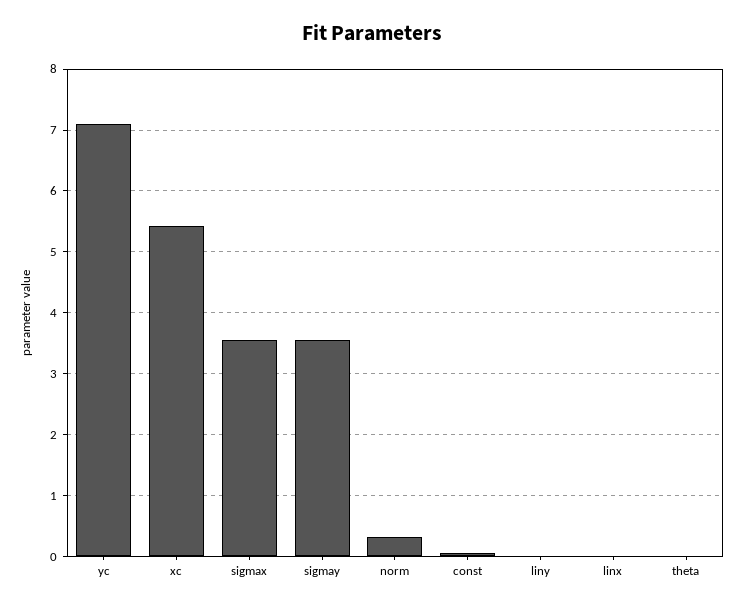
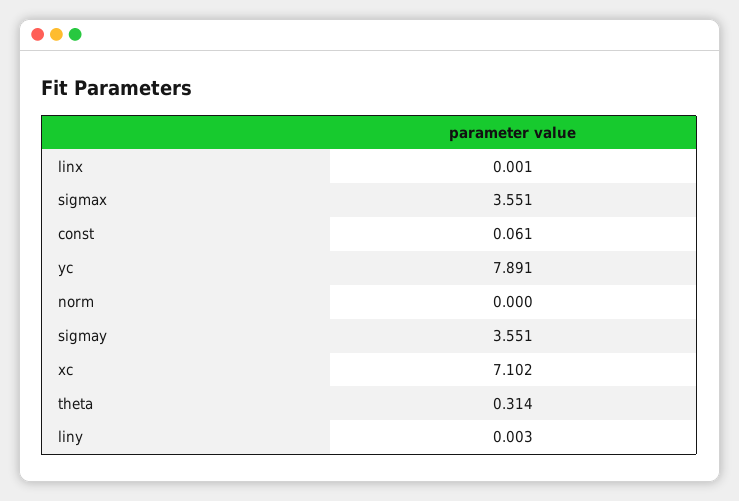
  {
-   "yc": 7.1,
+   "yc": 7.891,
-   "xc": 5.4,
+   "xc": 7.102,
    "sigmax": 3.551,
    "sigmay": 3.551,
-   "norm": 0.3,
+   "norm": 0,
    "const": 0.061,
    "liny": 0.003,
    "linx": 0.001,
-   "theta": 0
+   "theta": 0.314
  }

